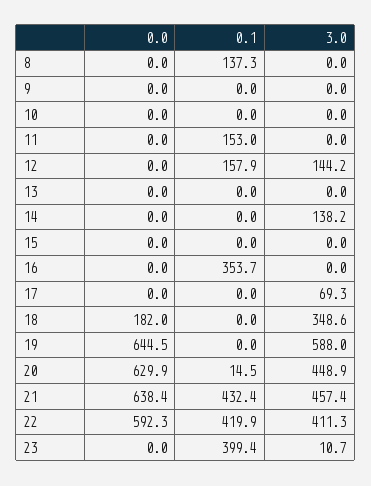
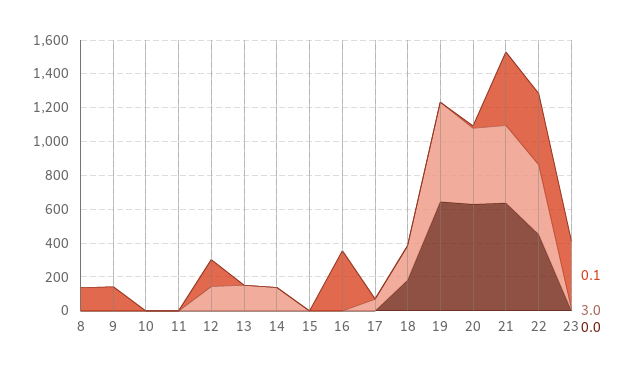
  {
    "0.0": {
      "8": 0,
      "9": 0,
      "10": 0,
      "11": 0,
      "12": 0,
      "13": 0,
      "14": 0,
      "15": 0,
      "16": 0,
      "17": 0,
      "18": 182,
      "19": 644.5,
      "20": 629.9,
      "21": 638.4,
-     "22": 592.3,
+     "22": 450,
      "23": 0
    },
    "0.1": {
      "8": 137.3,
-     "9": 0,
+     "9": 150,
      "10": 0,
-     "11": 153,
+     "11": 0,
      "12": 157.9,
      "13": 0,
      "14": 0,
      "15": 0,
      "16": 353.7,
      "17": 0,
      "18": 0,
      "19": 0,
      "20": 14.5,
      "21": 432.4,
      "22": 419.9,
      "23": 399.4
    },
    "3.0": {
      "8": 0,
      "9": 0,
      "10": 0,
      "11": 0,
      "12": 144.2,
-     "13": 0,
+     "13": 150,
      "14": 138.2,
      "15": 0,
      "16": 0,
      "17": 69.3,
-     "18": 348.6,
+     "18": 200,
      "19": 588,
      "20": 448.9,
      "21": 457.4,
      "22": 411.3,
      "23": 10.7
    }
  }

